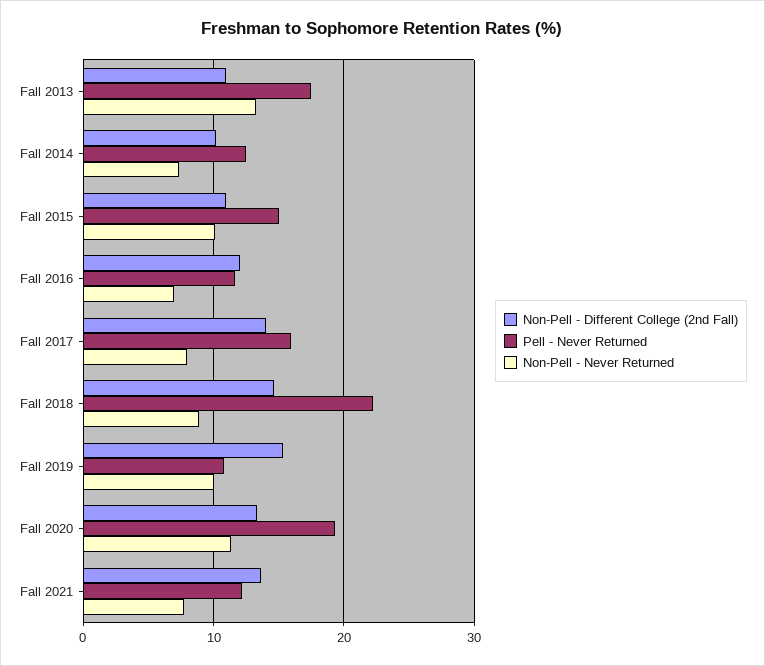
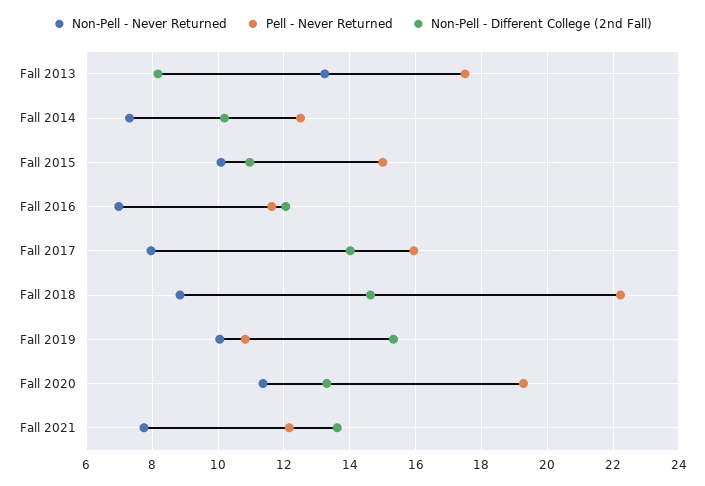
  {
    "Non-Pell - Different College (2nd Fall)": {
-     "Fall 2013": 11,
+     "Fall 2013": 8.2,
      "Fall 2014": 10.2,
      "Fall 2015": 11,
      "Fall 2016": 12,
      "Fall 2017": 14,
      "Fall 2018": 14.6,
      "Fall 2019": 15.4,
      "Fall 2020": 13.4,
      "Fall 2021": 13.6
    },
    "Pell - Never Returned": {
      "Fall 2013": 17.6,
      "Fall 2014": 12.6,
      "Fall 2015": 15,
      "Fall 2016": 11.6,
      "Fall 2017": 16,
      "Fall 2018": 22.2,
      "Fall 2019": 10.8,
      "Fall 2020": 19.2,
      "Fall 2021": 12.2
    },
    "Non-Pell - Never Returned": {
      "Fall 2013": 13.2,
      "Fall 2014": 7.4,
      "Fall 2015": 10,
      "Fall 2016": 7,
      "Fall 2017": 8,
      "Fall 2018": 8.8,
      "Fall 2019": 10,
      "Fall 2020": 11.4,
      "Fall 2021": 7.8
    }
  }

